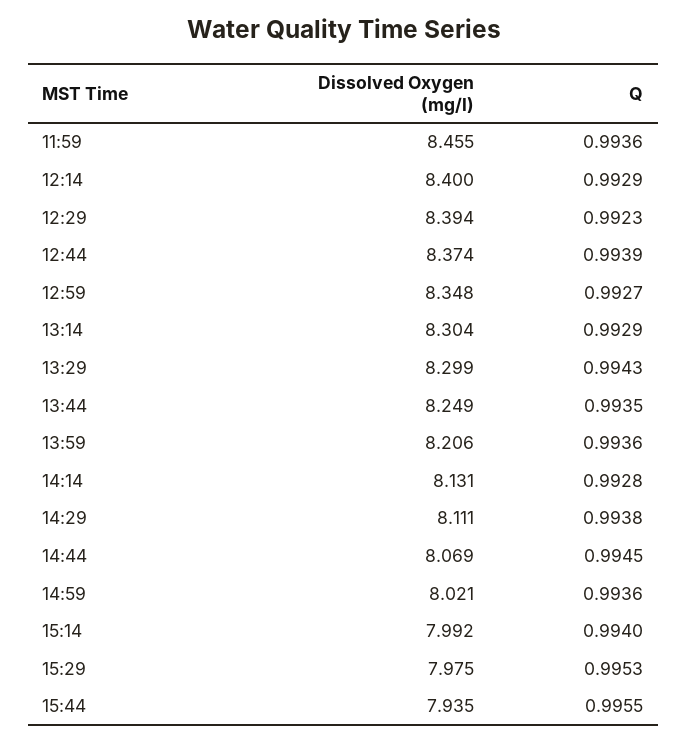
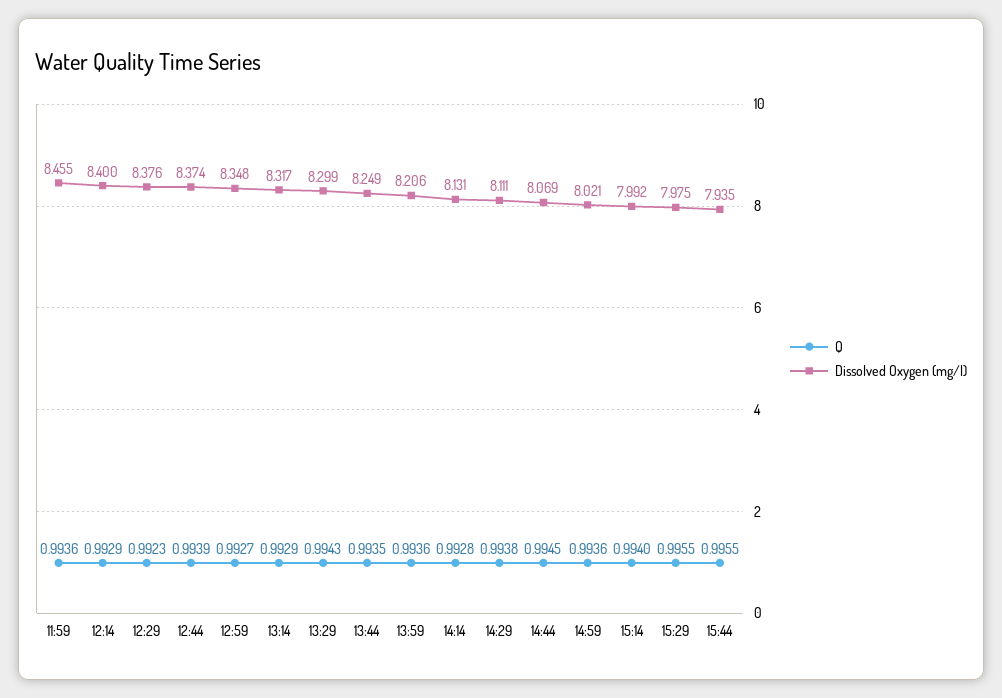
  {
    "Dissolved Oxygen (mg/l)": {
      "11:59": 8.455,
      "12:14": 8.4,
-     "12:29": 8.394,
+     "12:29": 8.376,
      "12:44": 8.374,
      "12:59": 8.348,
-     "13:14": 8.304,
+     "13:14": 8.317,
      "13:29": 8.299,
      "13:44": 8.249,
      "13:59": 8.206,
      "14:14": 8.131,
      "14:29": 8.111,
      "14:44": 8.069,
      "14:59": 8.021,
      "15:14": 7.992,
      "15:29": 7.975,
      "15:44": 7.935
    },
    "Q": {
      "11:59": 0.9936,
      "12:14": 0.9929,
      "12:29": 0.9923,
      "12:44": 0.9939,
      "12:59": 0.9927,
      "13:14": 0.9929,
      "13:29": 0.9943,
      "13:44": 0.9935,
      "13:59": 0.9936,
      "14:14": 0.9928,
      "14:29": 0.9938,
      "14:44": 0.9945,
      "14:59": 0.9936,
      "15:14": 0.994,
-     "15:29": 0.9953,
+     "15:29": 0.9955,
      "15:44": 0.9955
    }
  }

